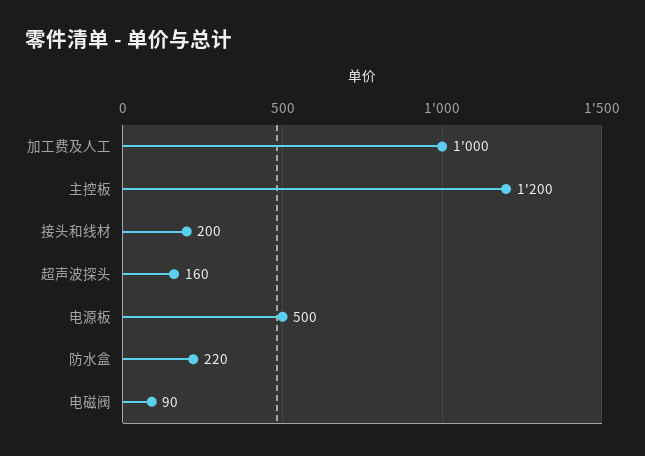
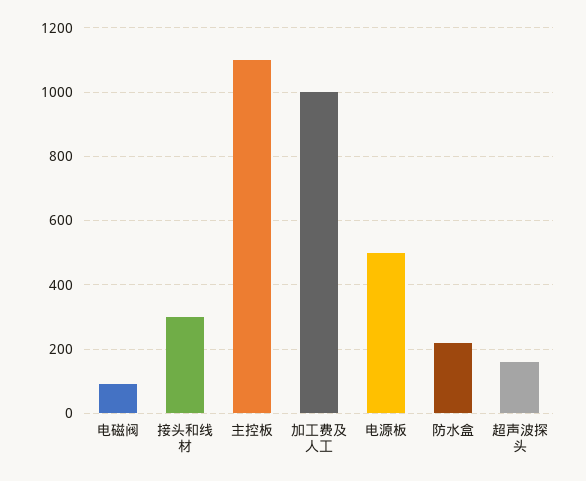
  {
    "加工费及人工": 1000,
-   "主控板": 1200,
+   "主控板": 1100,
-   "接头和线材": 200,
+   "接头和线材": 300,
    "超声波探头": 160,
    "电源板": 500,
    "防水盒": 220,
    "电磁阀": 90
  }

